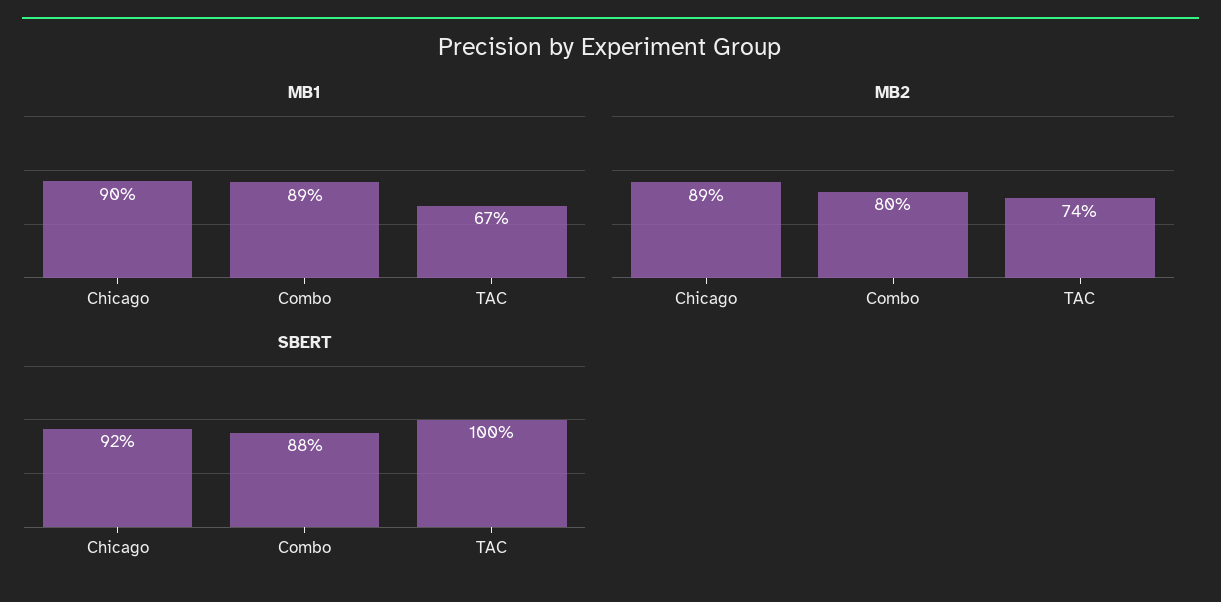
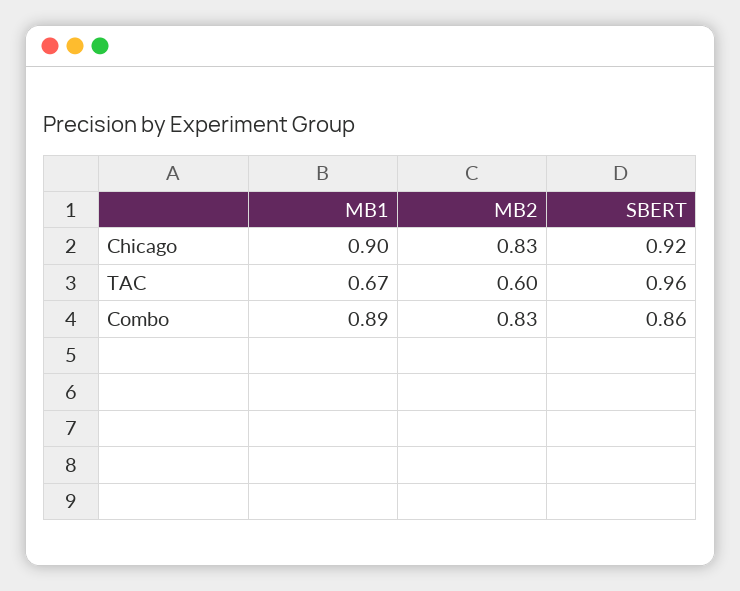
  {
    "MB1": {
      "Chicago": 0.9,
      "Combo": 0.89,
      "TAC": 0.67
    },
    "MB2": {
-     "Chicago": 0.89,
+     "Chicago": 0.83,
-     "Combo": 0.8,
+     "Combo": 0.83,
-     "TAC": 0.74
+     "TAC": 0.6
    },
    "SBERT": {
      "Chicago": 0.92,
-     "Combo": 0.88,
+     "Combo": 0.86,
-     "TAC": 1
+     "TAC": 0.96
    }
  }

